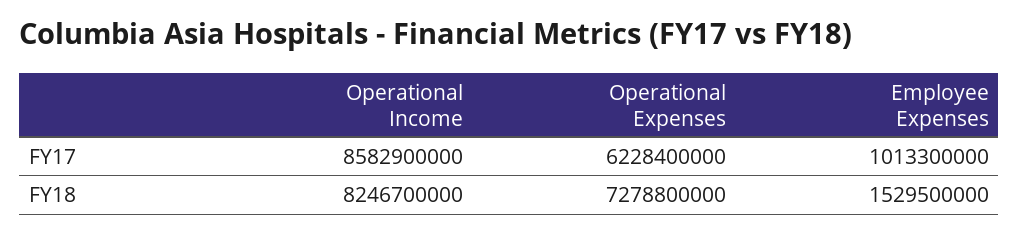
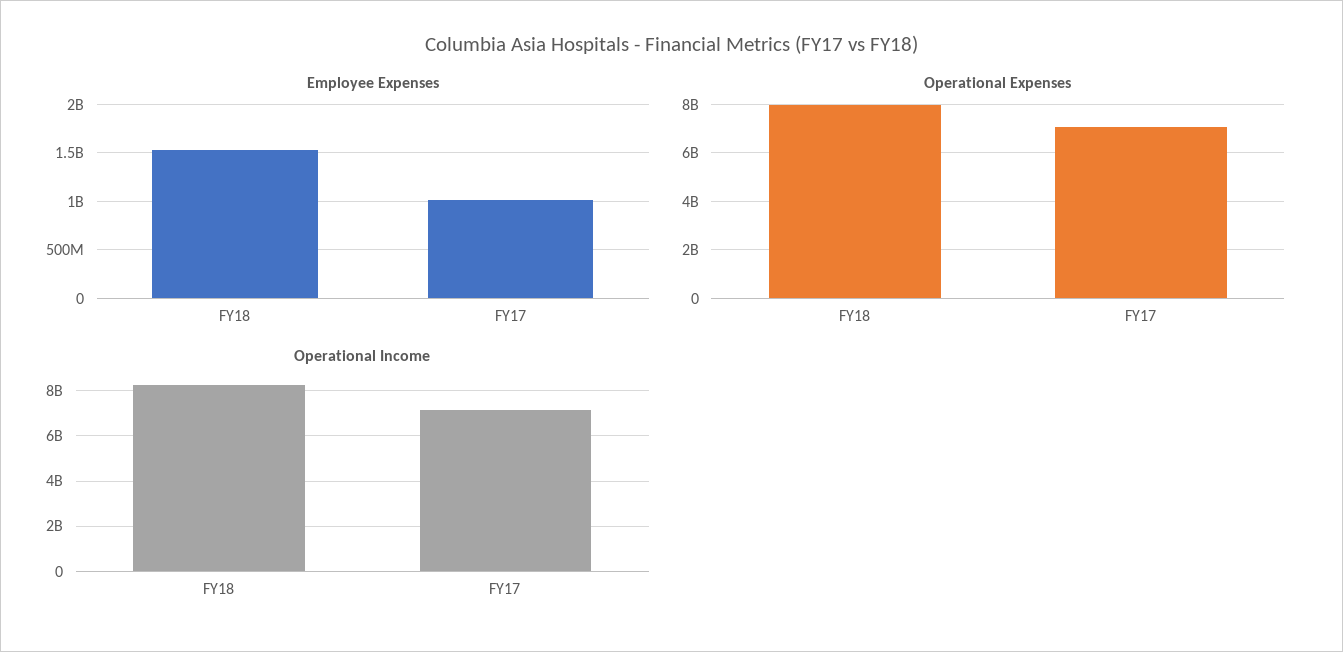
  {
    "Operational Income": {
-     "FY17": 8582900000,
+     "FY17": 7000000000,
      "FY18": 8246700000
    },
    "Operational Expenses": {
-     "FY17": 6228400000,
+     "FY17": 7000000000,
-     "FY18": 7278800000
+     "FY18": 8000000000
    },
    "Employee Expenses": {
      "FY17": 1013300000,
      "FY18": 1529500000
    }
  }

